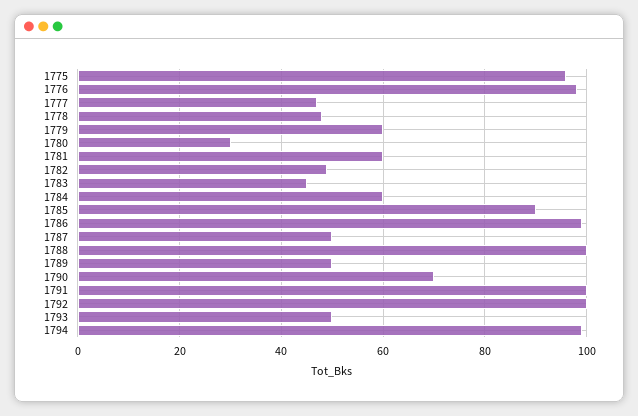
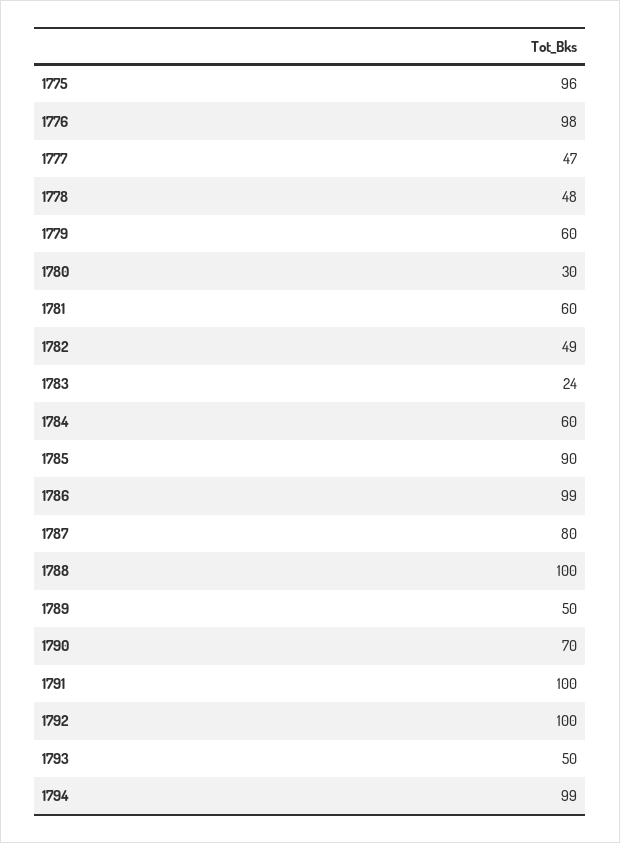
  {
    "1775": 96,
    "1776": 98,
    "1777": 47,
    "1778": 48,
    "1779": 60,
    "1780": 30,
    "1781": 60,
    "1782": 49,
-   "1783": 45,
+   "1783": 24,
    "1784": 60,
    "1785": 90,
    "1786": 99,
-   "1787": 50,
+   "1787": 80,
    "1788": 100,
    "1789": 50,
    "1790": 70,
    "1791": 100,
    "1792": 100,
    "1793": 50,
    "1794": 99
  }

